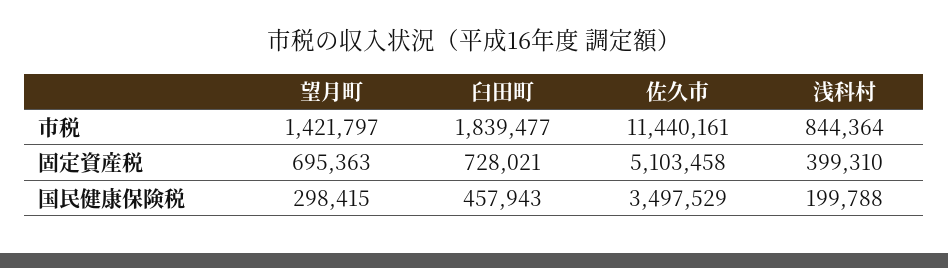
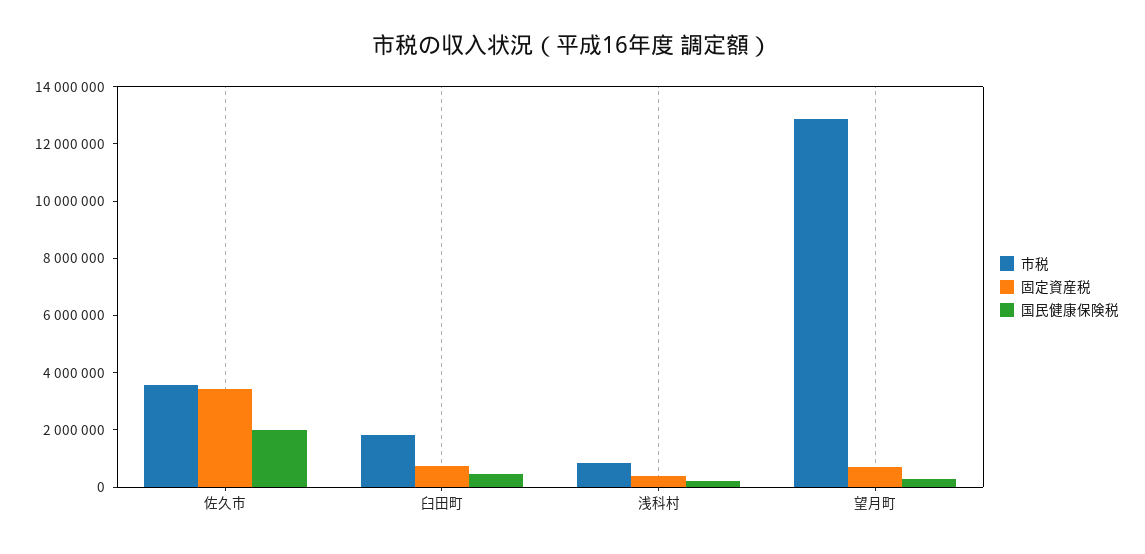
  {
    "市税": {
-     "望月町": 1421797,
+     "望月町": 13000000,
      "臼田町": 1839477,
-     "佐久市": 11440161,
+     "佐久市": 3500000,
      "浅科村": 844364
    },
    "固定資産税": {
      "望月町": 695363,
      "臼田町": 728021,
-     "佐久市": 5103458,
+     "佐久市": 3500000,
      "浅科村": 399310
    },
    "国民健康保険税": {
      "望月町": 298415,
      "臼田町": 457943,
-     "佐久市": 3497529,
+     "佐久市": 2000000,
      "浅科村": 199788
    }
  }

